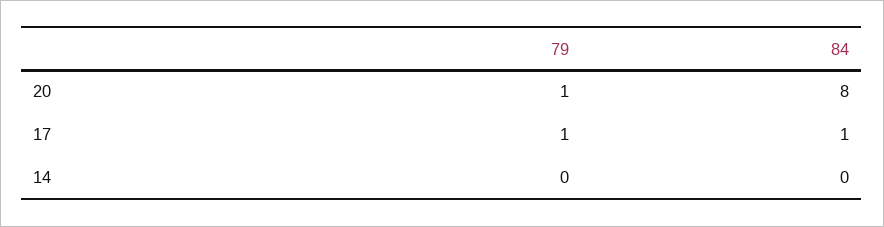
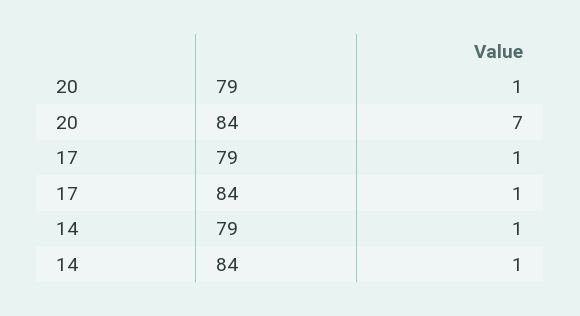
  {
    "79": {
      "20": 1,
      "17": 1,
-     "14": 0
+     "14": 1
    },
    "84": {
-     "20": 8,
+     "20": 7,
      "17": 1,
-     "14": 0
+     "14": 1
    }
  }

